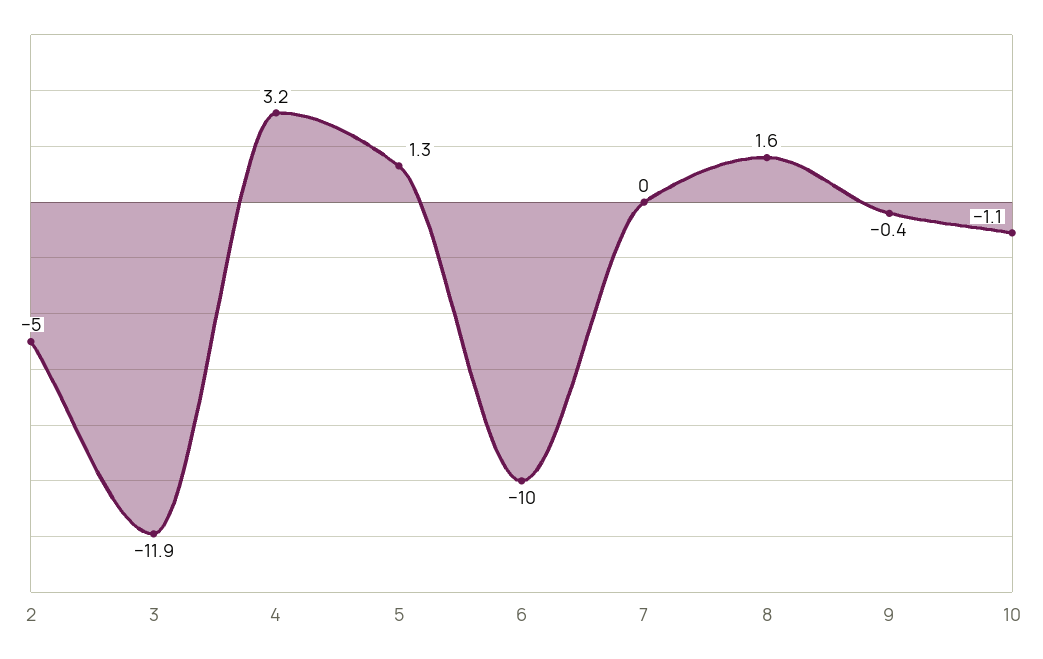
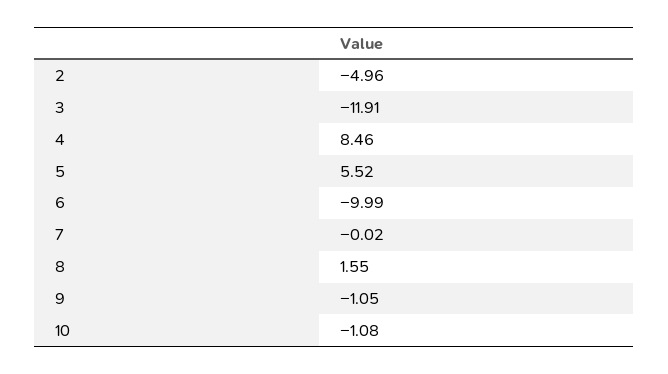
  {
    "2": -4.96,
    "3": -11.91,
-   "4": 3.2,
+   "4": 8.46,
-   "5": 1.3,
+   "5": 5.52,
    "6": -9.99,
    "7": -0.02,
    "8": 1.55,
-   "9": -0.4,
+   "9": -1.05,
    "10": -1.08
  }

